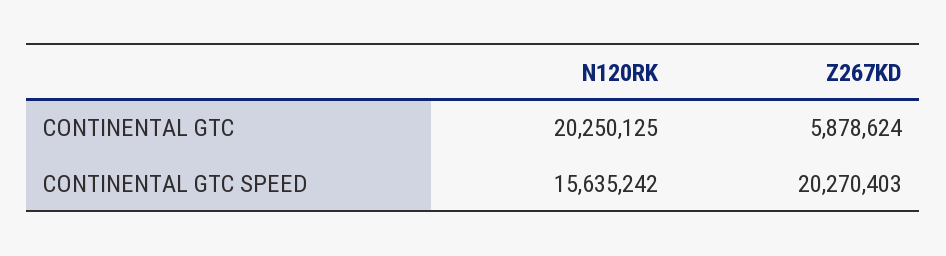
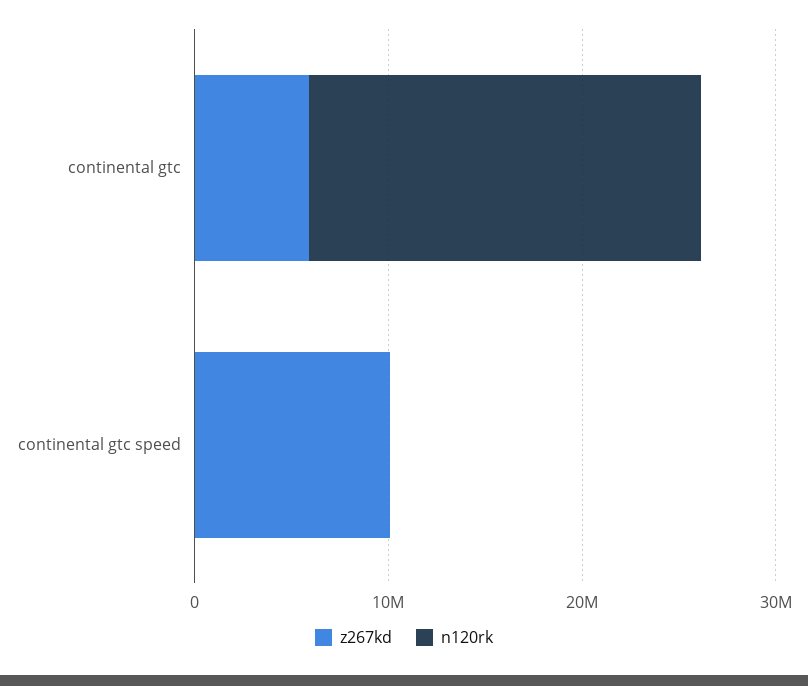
  {
    "N120RK": {
      "CONTINENTAL GTC": 20250125,
-     "CONTINENTAL GTC SPEED": 15635242
+     "CONTINENTAL GTC SPEED": 0
    },
    "Z267KD": {
      "CONTINENTAL GTC": 5878624,
-     "CONTINENTAL GTC SPEED": 20270403
+     "CONTINENTAL GTC SPEED": 10000000
    }
  }

